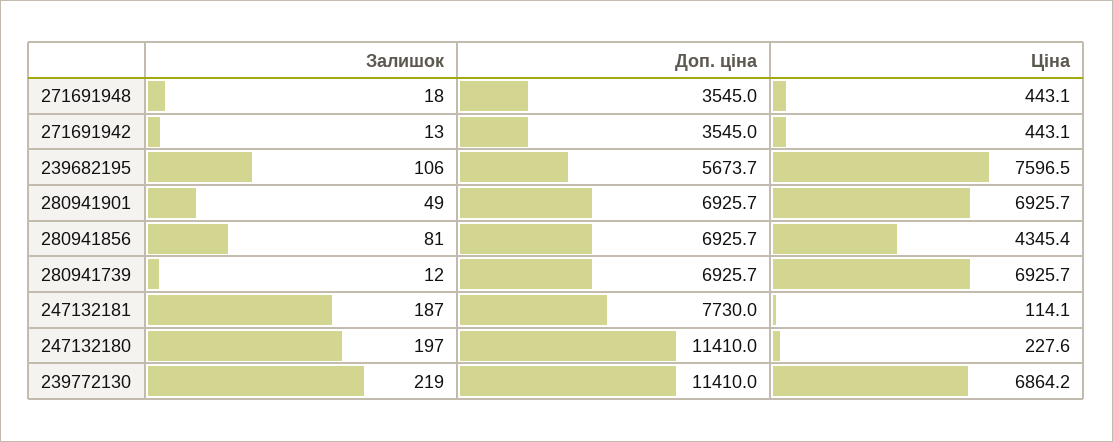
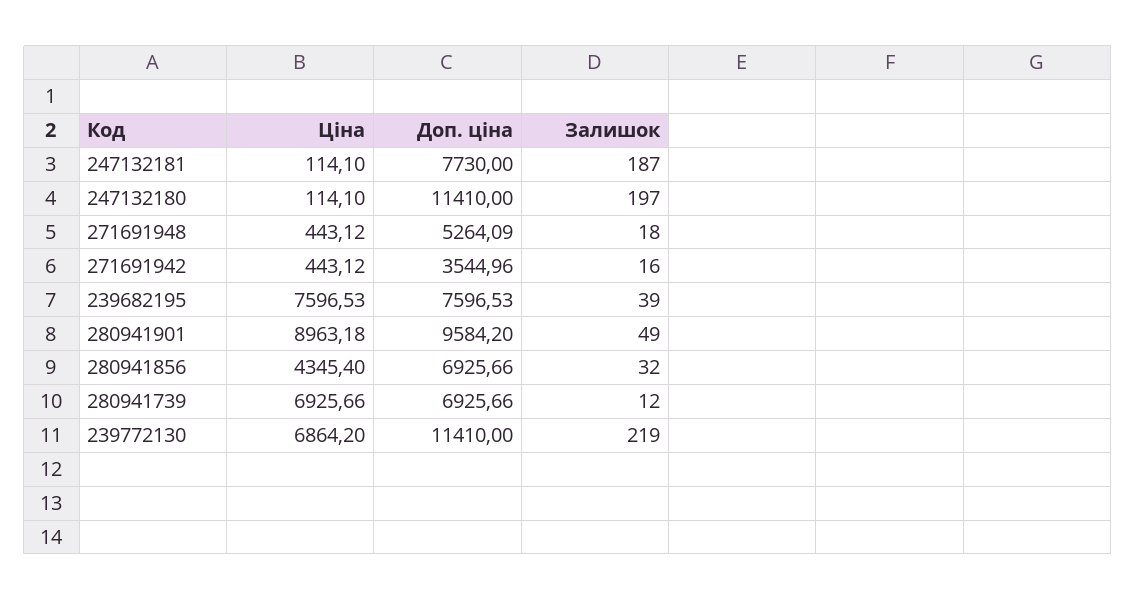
  {
    "Залишок": {
      "271691948": 18,
-     "271691942": 13,
+     "271691942": 16,
-     "239682195": 106,
+     "239682195": 39,
      "280941901": 49,
-     "280941856": 81,
+     "280941856": 32,
      "280941739": 12,
      "247132181": 187,
      "247132180": 197,
      "239772130": 219
    },
    "Доп. ціна": {
-     "271691948": 3545,
+     "271691948": 5264.09,
      "271691942": 3544.96,
-     "239682195": 5673.7,
+     "239682195": 7596.53,
-     "280941901": 6925.7,
+     "280941901": 9584.2,
      "280941856": 6925.66,
      "280941739": 6925.66,
      "247132181": 7730,
      "247132180": 11410,
      "239772130": 11410
    },
    "Ціна": {
      "271691948": 443.12,
      "271691942": 443.12,
      "239682195": 7596.53,
-     "280941901": 6925.7,
+     "280941901": 8963.18,
      "280941856": 4345.4,
      "280941739": 6925.66,
      "247132181": 114.1,
-     "247132180": 227.6,
+     "247132180": 114.1,
      "239772130": 6864.2
    }
  }

